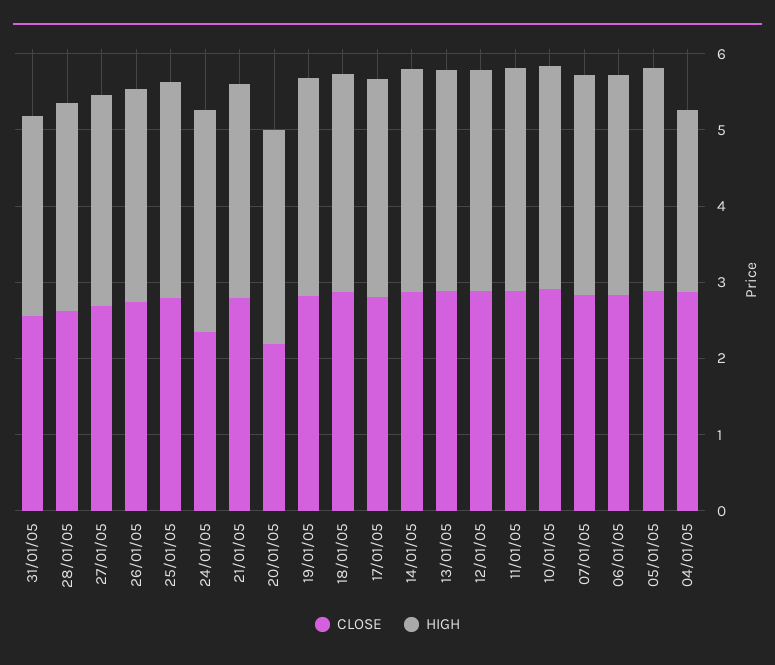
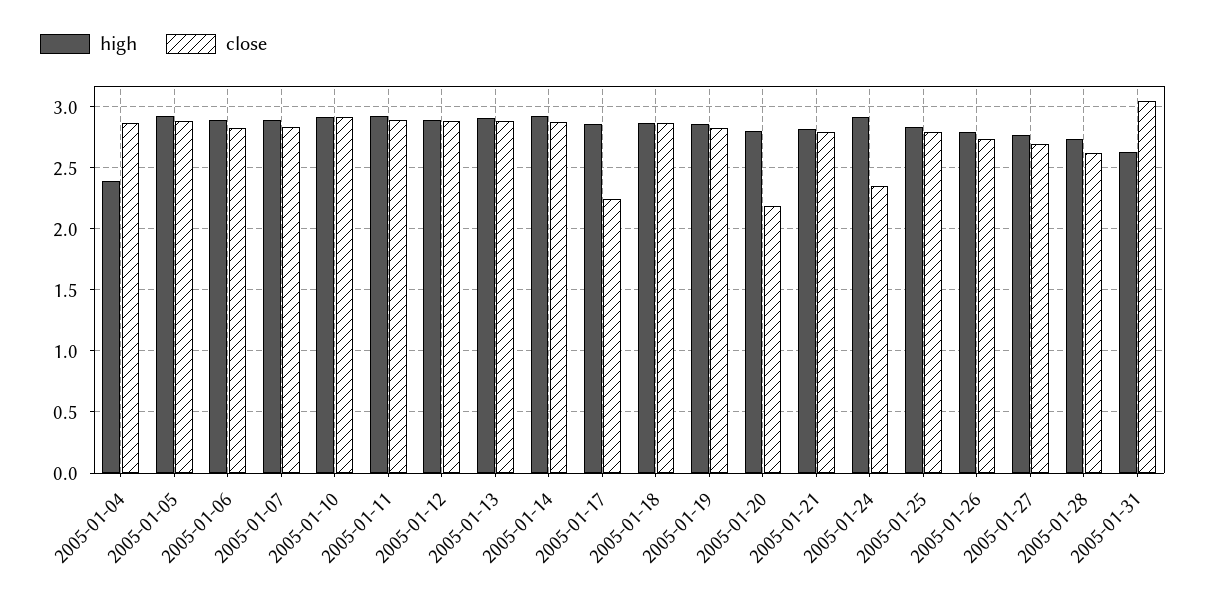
  {
    "CLOSE": {
-     "31/01/05": 2.6,
+     "31/01/05": 3.05,
      "28/01/05": 2.6,
      "27/01/05": 2.7,
      "26/01/05": 2.75,
      "25/01/05": 2.8,
      "24/01/05": 2.35,
      "21/01/05": 2.8,
      "20/01/05": 2.2,
      "19/01/05": 2.8,
      "18/01/05": 2.85,
-     "17/01/05": 2.8,
+     "17/01/05": 2.25,
      "14/01/05": 2.9,
      "13/01/05": 2.9,
      "12/01/05": 2.9,
      "11/01/05": 2.9,
      "10/01/05": 2.9,
      "07/01/05": 2.85,
      "06/01/05": 2.85,
      "05/01/05": 2.9,
      "04/01/05": 2.85
    },
    "HIGH": {
      "31/01/05": 2.65,
      "28/01/05": 2.75,
      "27/01/05": 2.75,
      "26/01/05": 2.8,
      "25/01/05": 2.85,
      "24/01/05": 2.9,
      "21/01/05": 2.8,
      "20/01/05": 2.8,
      "19/01/05": 2.85,
      "18/01/05": 2.85,
      "17/01/05": 2.85,
      "14/01/05": 2.95,
      "13/01/05": 2.9,
      "12/01/05": 2.9,
      "11/01/05": 2.95,
      "10/01/05": 2.9,
      "07/01/05": 2.9,
      "06/01/05": 2.9,
      "05/01/05": 2.95,
      "04/01/05": 2.4
    }
  }

